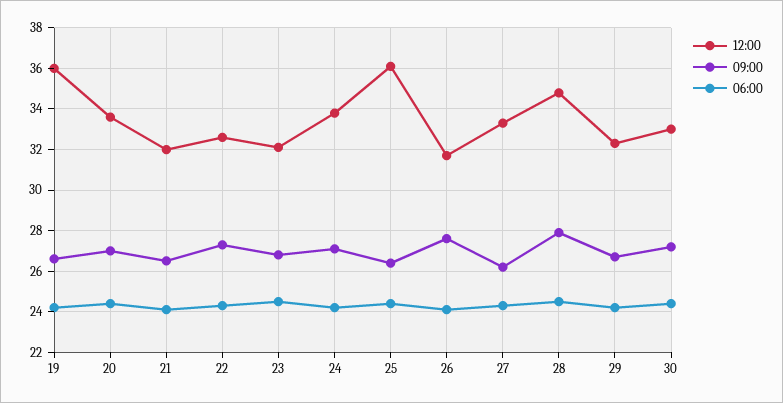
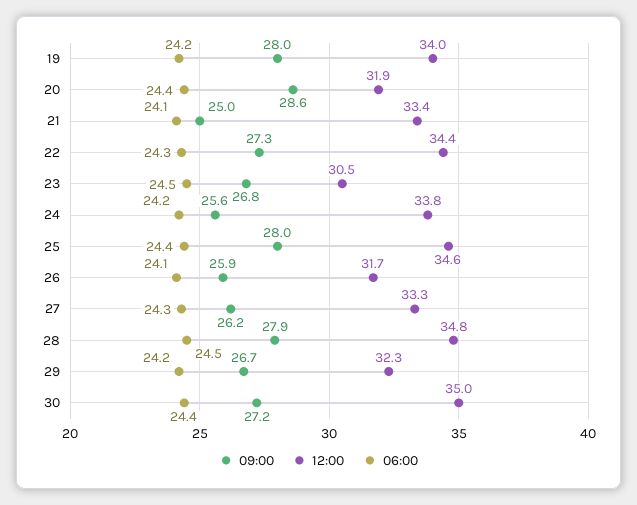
  {
    "12:00": {
-     "19": 36,
+     "19": 34,
-     "20": 33.5,
+     "20": 31.9,
-     "21": 32,
+     "21": 33.4,
-     "22": 32.5,
+     "22": 34.4,
-     "23": 32,
+     "23": 30.5,
      "24": 33.8,
-     "25": 36,
+     "25": 34.6,
      "26": 31.7,
      "27": 33.3,
      "28": 34.8,
      "29": 32.3,
-     "30": 33
+     "30": 35
    },
    "09:00": {
-     "19": 26.5,
+     "19": 28,
-     "20": 27,
+     "20": 28.6,
-     "21": 26.5,
+     "21": 25,
      "22": 27.3,
      "23": 26.8,
-     "24": 27,
+     "24": 25.6,
-     "25": 26.5,
+     "25": 28,
-     "26": 27.5,
+     "26": 25.9,
      "27": 26.2,
      "28": 27.9,
      "29": 26.7,
      "30": 27.2
    },
    "06:00": {
      "19": 24.2,
      "20": 24.4,
      "21": 24.1,
      "22": 24.3,
      "23": 24.5,
      "24": 24.2,
      "25": 24.4,
      "26": 24.1,
      "27": 24.3,
      "28": 24.5,
      "29": 24.2,
      "30": 24.4
    }
  }

